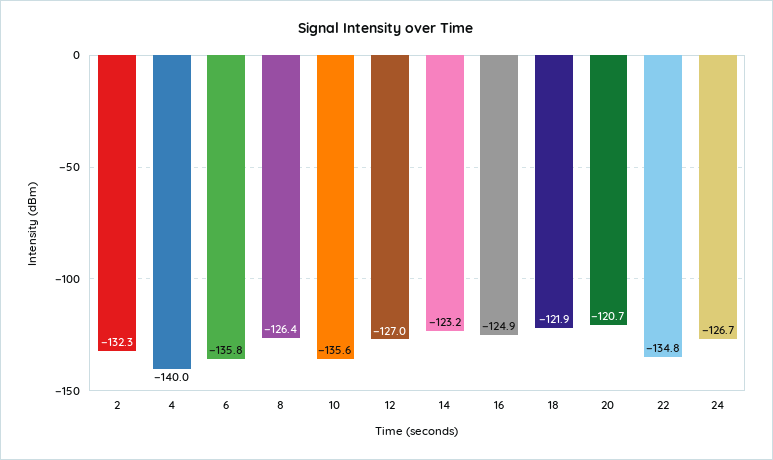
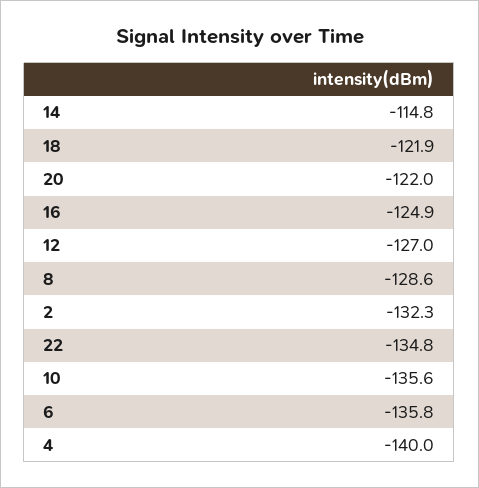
  {
    "2": -132.3,
    "4": -140,
    "6": -135.8,
-   "8": -126.4,
+   "8": -128.6,
    "10": -135.6,
    "12": -127,
-   "14": -123.2,
+   "14": -114.8,
    "16": -124.9,
    "18": -121.9,
-   "20": -120.7,
+   "20": -122,
-   "22": -134.8,
+   "22": -134.8
-   "24": -126.7
  }

